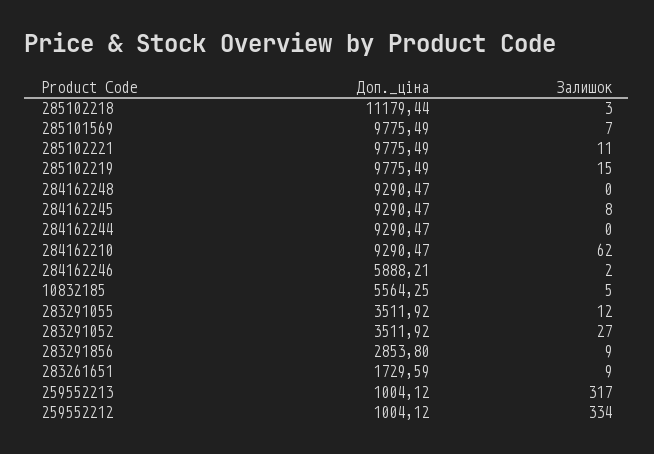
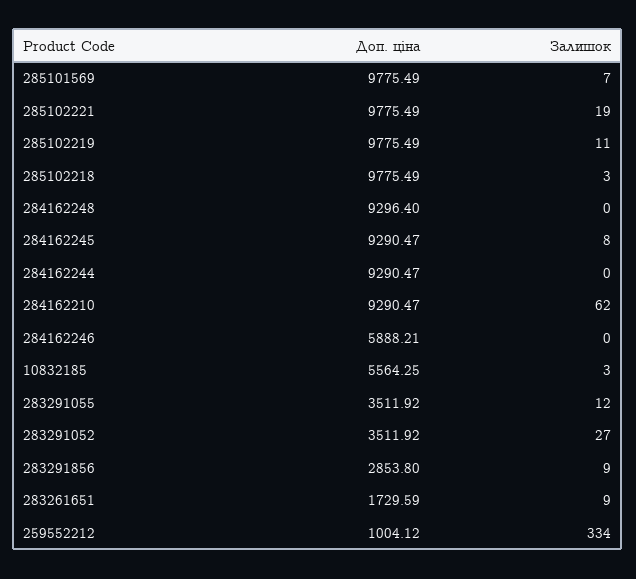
  {
    "Доп._ціна": {
-     "285102218": 11179.44,
+     "285102218": 9775.49,
      "285101569": 9775.49,
      "285102221": 9775.49,
      "285102219": 9775.49,
-     "284162248": 9290.47,
+     "284162248": 9296.4,
      "284162245": 9290.47,
      "284162244": 9290.47,
      "284162210": 9290.47,
      "284162246": 5888.21,
      "10832185": 5564.25,
      "283291055": 3511.92,
      "283291052": 3511.92,
      "283291856": 2853.8,
      "283261651": 1729.59,
-     "259552213": 1004.12,
      "259552212": 1004.12
    },
    "Залишок": {
      "285102218": 3,
      "285101569": 7,
-     "285102221": 11,
+     "285102221": 19,
-     "285102219": 15,
+     "285102219": 11,
      "284162248": 0,
      "284162245": 8,
      "284162244": 0,
      "284162210": 62,
-     "284162246": 2,
+     "284162246": 0,
-     "10832185": 5,
+     "10832185": 3,
      "283291055": 12,
      "283291052": 27,
      "283291856": 9,
      "283261651": 9,
-     "259552213": 317,
      "259552212": 334
    }
  }

